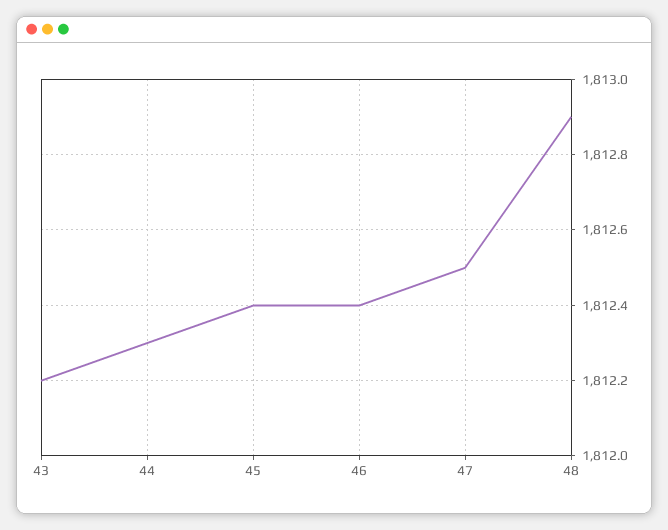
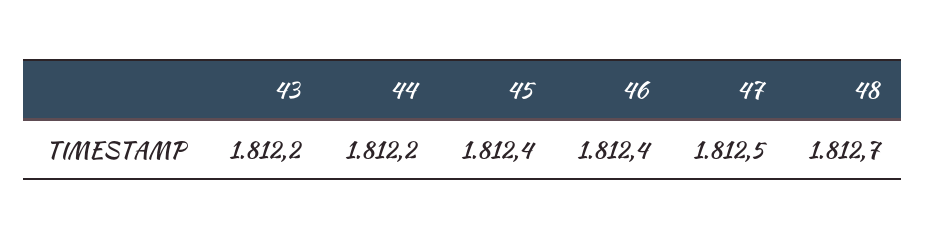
  {
    "43": 1812.2,
-   "44": 1812.3,
+   "44": 1812.2,
    "45": 1812.4,
    "46": 1812.4,
    "47": 1812.5,
-   "48": 1812.9
+   "48": 1812.7
  }

